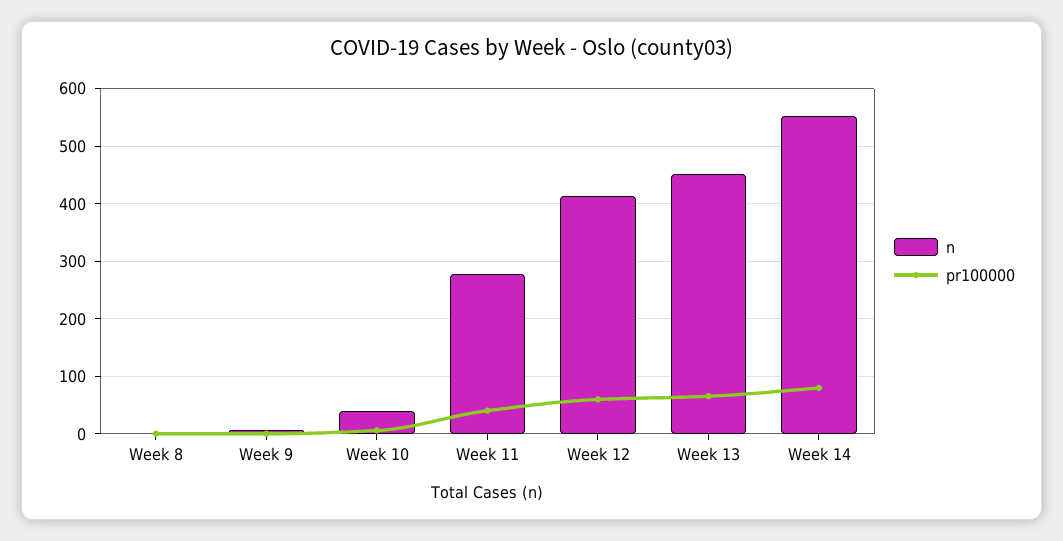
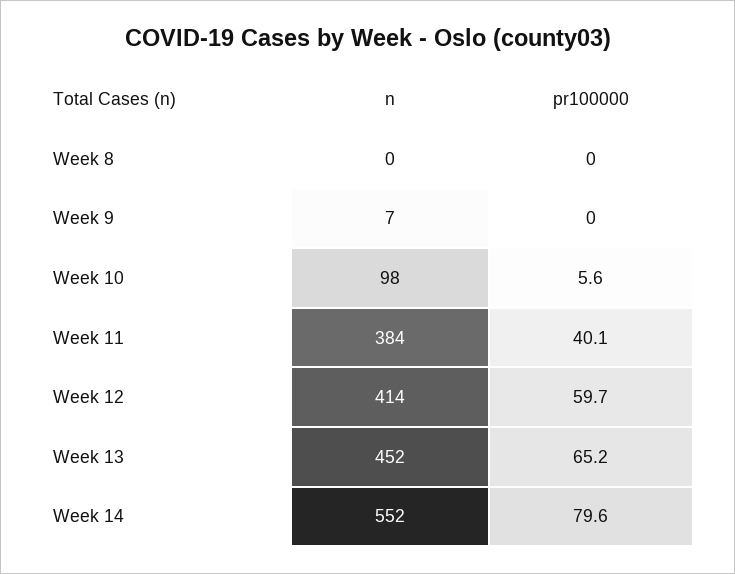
  {
    "n": {
      "Week 8": 0,
      "Week 9": 7,
-     "Week 10": 40,
+     "Week 10": 98,
-     "Week 11": 280,
+     "Week 11": 384,
      "Week 12": 414,
      "Week 13": 452,
      "Week 14": 552
    },
    "pr100000": {
      "Week 8": 0,
      "Week 9": 0,
      "Week 10": 5.6,
      "Week 11": 40.1,
      "Week 12": 59.7,
      "Week 13": 65.2,
      "Week 14": 79.6
    }
  }

